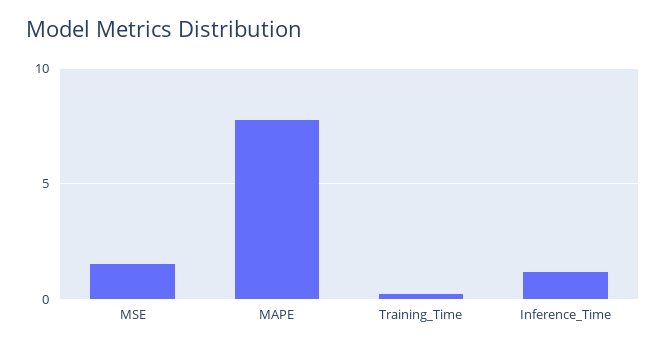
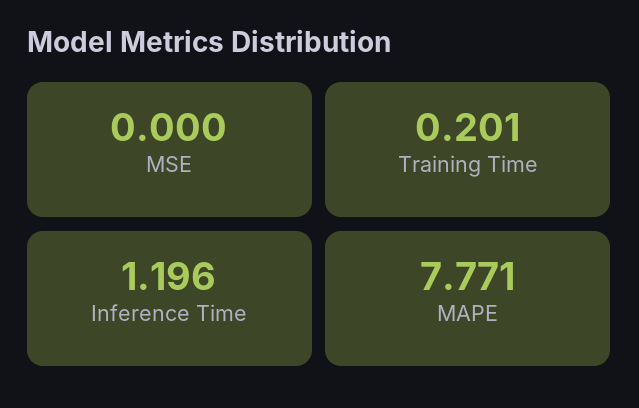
  {
-   "MSE": 1.5,
+   "MSE": 0,
    "MAPE": 7.771,
    "Training_Time": 0.201,
    "Inference_Time": 1.196
  }

